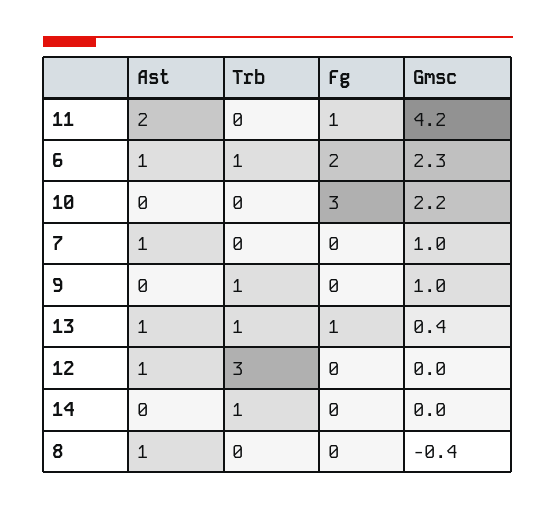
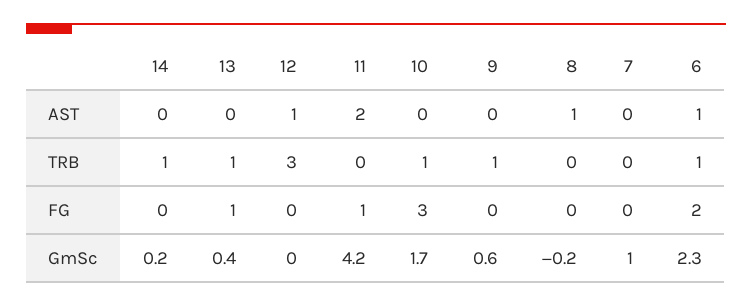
  {
    "Ast": {
      "11": 2,
      "6": 1,
      "10": 0,
-     "7": 1,
+     "7": 0,
      "9": 0,
-     "13": 1,
+     "13": 0,
      "12": 1,
      "14": 0,
      "8": 1
    },
    "Trb": {
      "11": 0,
      "6": 1,
-     "10": 0,
+     "10": 1,
      "7": 0,
      "9": 1,
      "13": 1,
      "12": 3,
      "14": 1,
      "8": 0
    },
    "Fg": {
      "11": 1,
      "6": 2,
      "10": 3,
      "7": 0,
      "9": 0,
      "13": 1,
      "12": 0,
      "14": 0,
      "8": 0
    },
    "Gmsc": {
      "11": 4.2,
      "6": 2.3,
-     "10": 2.2,
+     "10": 1.7,
      "7": 1,
-     "9": 1,
+     "9": 0.6,
      "13": 0.4,
      "12": 0,
-     "14": 0,
+     "14": 0.2,
-     "8": -0.4
+     "8": -0.2
    }
  }

